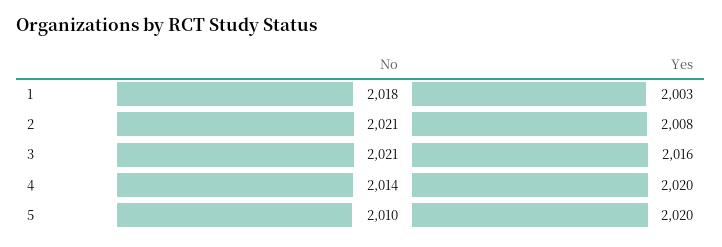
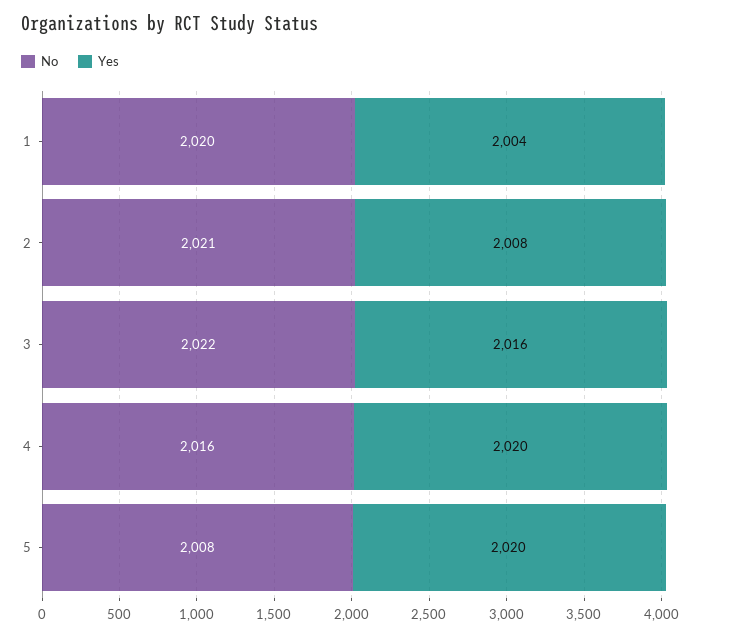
  {
    "No": {
-     "1": 2018,
+     "1": 2020,
      "2": 2021,
-     "3": 2021,
+     "3": 2022,
-     "4": 2014,
+     "4": 2016,
-     "5": 2010
+     "5": 2008
    },
    "Yes": {
-     "1": 2003,
+     "1": 2004,
      "2": 2008,
      "3": 2016,
      "4": 2020,
      "5": 2020
    }
  }

